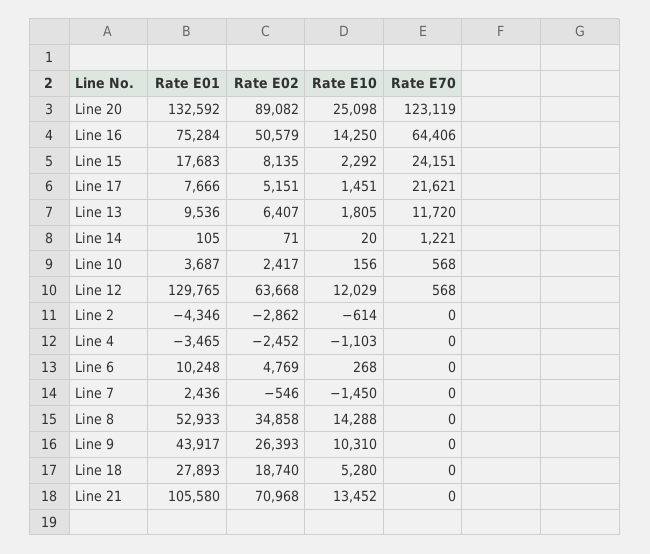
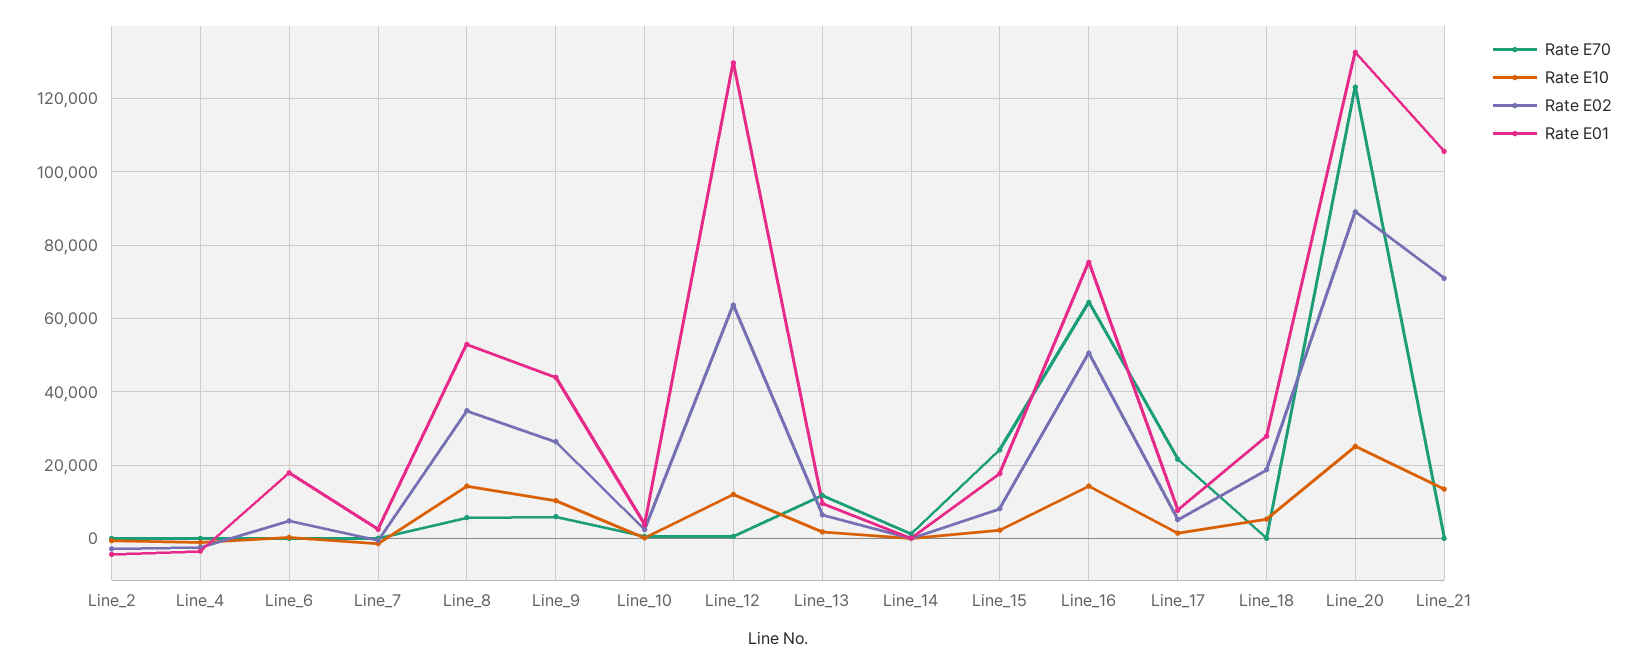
  {
    "Rate E01": {
      "Line 20": 132592,
      "Line 16": 75284,
      "Line 15": 17683,
      "Line 17": 7666,
      "Line 13": 9536,
      "Line 14": 105,
      "Line 10": 3687,
      "Line 12": 129765,
      "Line 2": -4346,
      "Line 4": -3465,
-     "Line 6": 10248,
+     "Line 6": 18000,
      "Line 7": 2436,
      "Line 8": 52933,
      "Line 9": 43917,
      "Line 18": 27893,
      "Line 21": 105580
    },
    "Rate E02": {
      "Line 20": 89082,
      "Line 16": 50579,
      "Line 15": 8135,
      "Line 17": 5151,
      "Line 13": 6407,
      "Line 14": 71,
      "Line 10": 2417,
      "Line 12": 63668,
      "Line 2": -2862,
      "Line 4": -2452,
      "Line 6": 4769,
      "Line 7": -546,
      "Line 8": 34858,
      "Line 9": 26393,
      "Line 18": 18740,
      "Line 21": 70968
    },
    "Rate E10": {
      "Line 20": 25098,
      "Line 16": 14250,
      "Line 15": 2292,
      "Line 17": 1451,
      "Line 13": 1805,
      "Line 14": 20,
      "Line 10": 156,
      "Line 12": 12029,
      "Line 2": -614,
      "Line 4": -1103,
      "Line 6": 268,
      "Line 7": -1450,
      "Line 8": 14288,
      "Line 9": 10310,
      "Line 18": 5280,
      "Line 21": 13452
    },
    "Rate E70": {
      "Line 20": 123119,
      "Line 16": 64406,
      "Line 15": 24151,
      "Line 17": 21621,
      "Line 13": 11720,
      "Line 14": 1221,
      "Line 10": 568,
      "Line 12": 568,
      "Line 2": 0,
      "Line 4": 0,
      "Line 6": 0,
      "Line 7": 0,
-     "Line 8": 0,
+     "Line 8": 6000,
-     "Line 9": 0,
+     "Line 9": 6000,
      "Line 18": 0,
      "Line 21": 0
    }
  }

